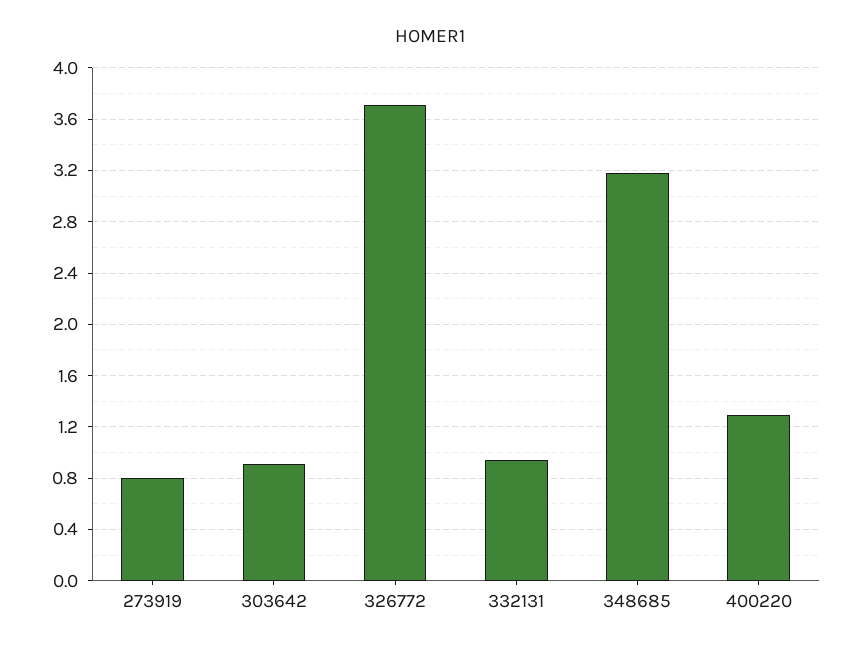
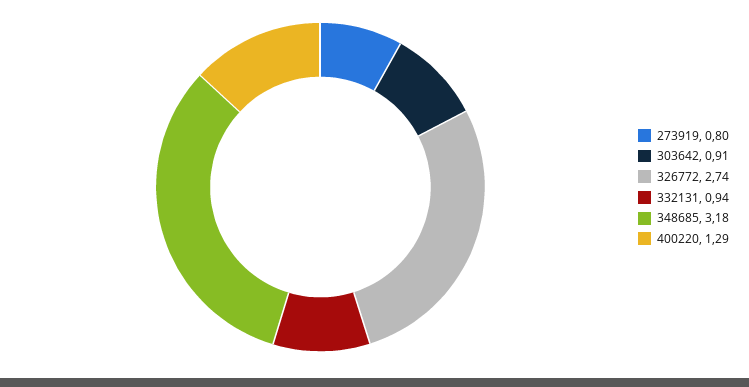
  {
    "273919": 0.8,
    "303642": 0.91,
-   "326772": 3.7,
+   "326772": 2.74,
    "332131": 0.94,
    "348685": 3.18,
    "400220": 1.29
  }

